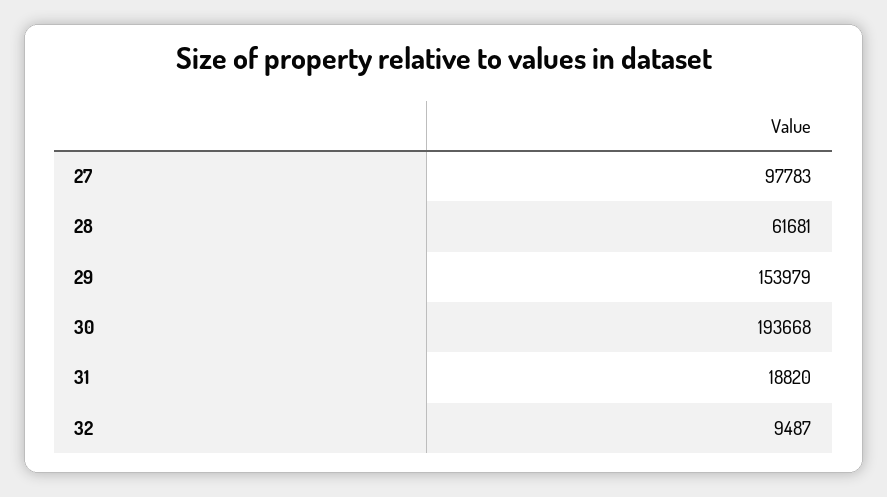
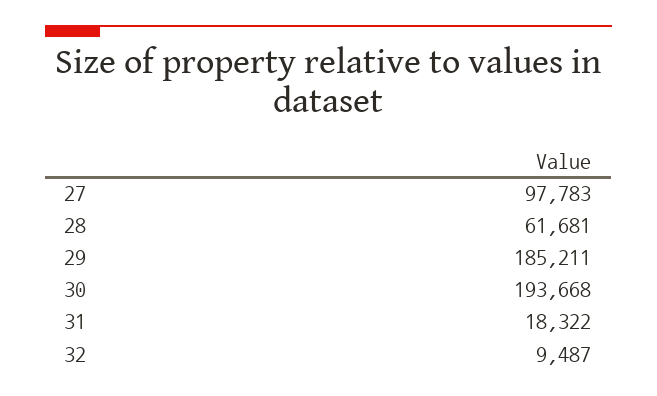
  {
    "27": 97783,
    "28": 61681,
-   "29": 153979,
+   "29": 185211,
    "30": 193668,
-   "31": 18820,
+   "31": 18322,
    "32": 9487
  }

